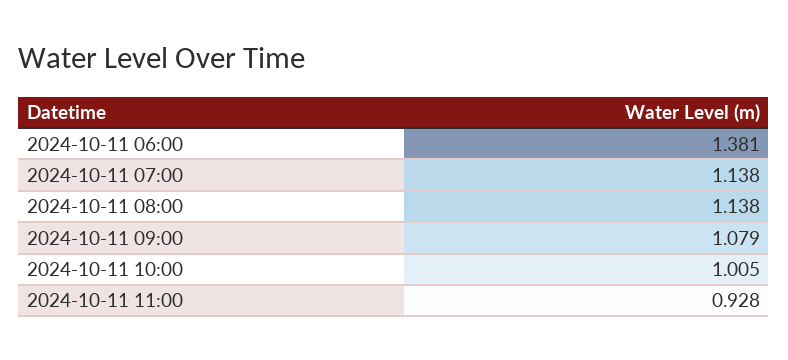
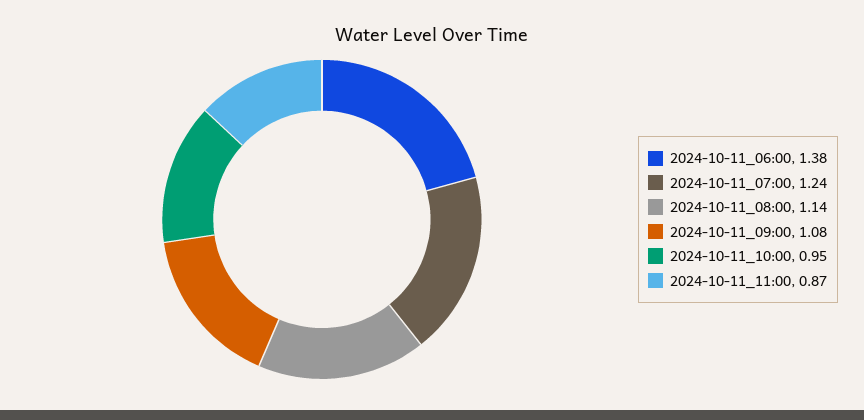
  {
    "2024-10-11 06:00": 1.381,
-   "2024-10-11 07:00": 1.138,
+   "2024-10-11 07:00": 1.24,
    "2024-10-11 08:00": 1.138,
    "2024-10-11 09:00": 1.079,
-   "2024-10-11 10:00": 1.005,
+   "2024-10-11 10:00": 0.95,
-   "2024-10-11 11:00": 0.928
+   "2024-10-11 11:00": 0.87
  }

